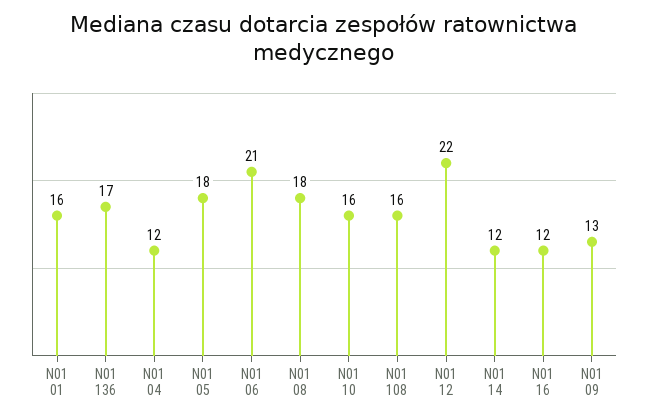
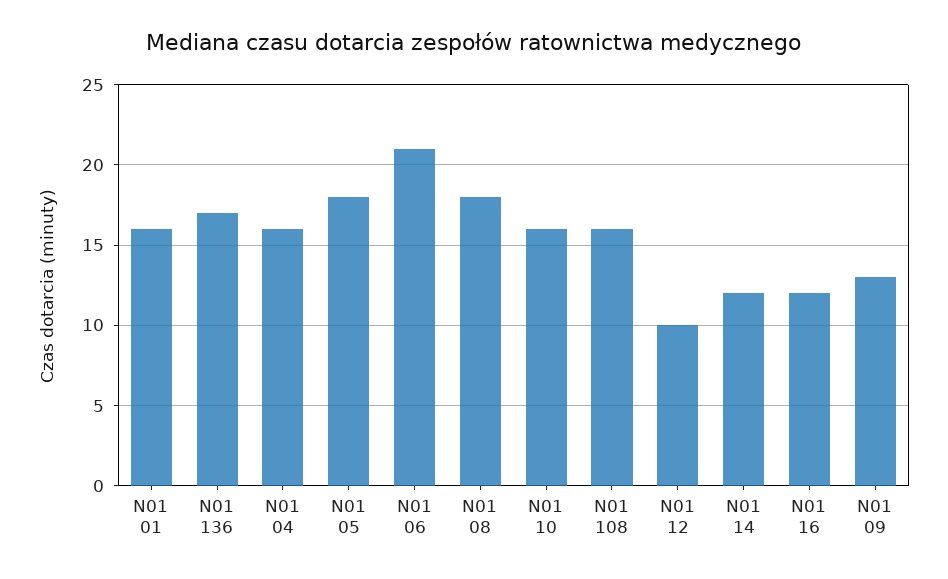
  {
    "N01 01": 16,
    "N01 136": 17,
-   "N01 04": 12,
+   "N01 04": 16,
    "N01 05": 18,
    "N01 06": 21,
    "N01 08": 18,
    "N01 10": 16,
    "N01 108": 16,
-   "N01 12": 22,
+   "N01 12": 10,
    "N01 14": 12,
    "N01 16": 12,
    "N01 09": 13
  }

